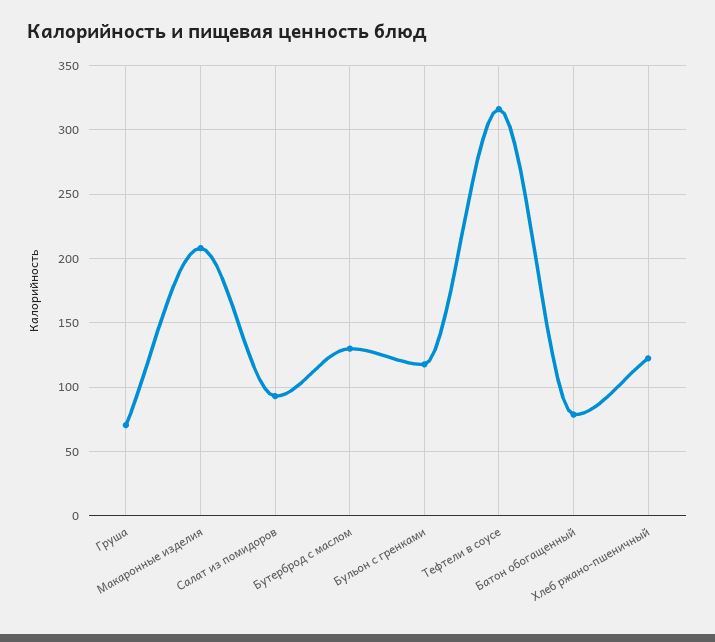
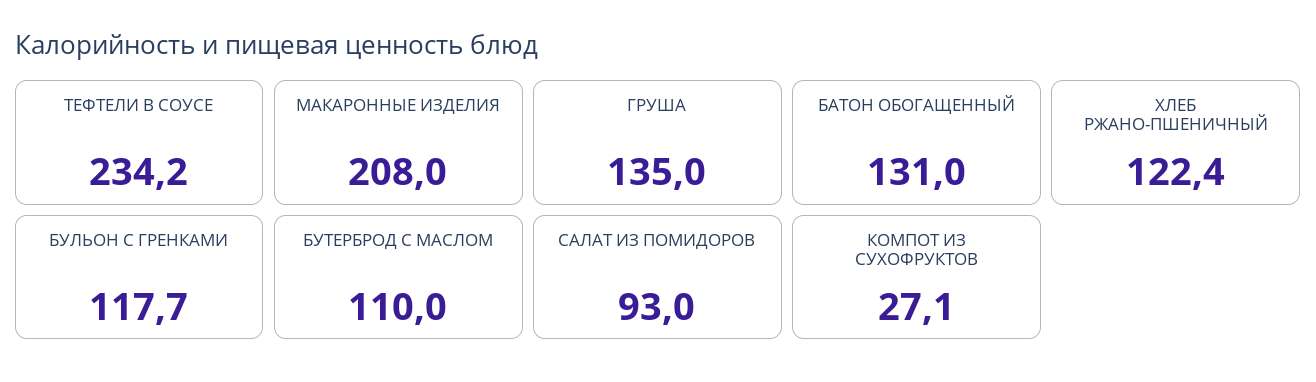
  {
-   "Груша": 70,
+   "Груша": 135,
    "Макаронные изделия": 208,
    "Салат из помидоров": 93,
-   "Бутерброд с маслом": 130,
+   "Бутерброд с маслом": 110,
    "Бульон с гренками": 117.7,
-   "Тефтели в соусе": 315,
+   "Тефтели в соусе": 234.2,
-   "Батон обогащенный": 80,
+   "Батон обогащенный": 131,
-   "Хлеб ржано-пшеничный": 122.4
+   "Хлеб ржано-пшеничный": 122.4,
+   "КОМПОТ ИЗ СУХОФРУКТОВ": 27.1
  }

